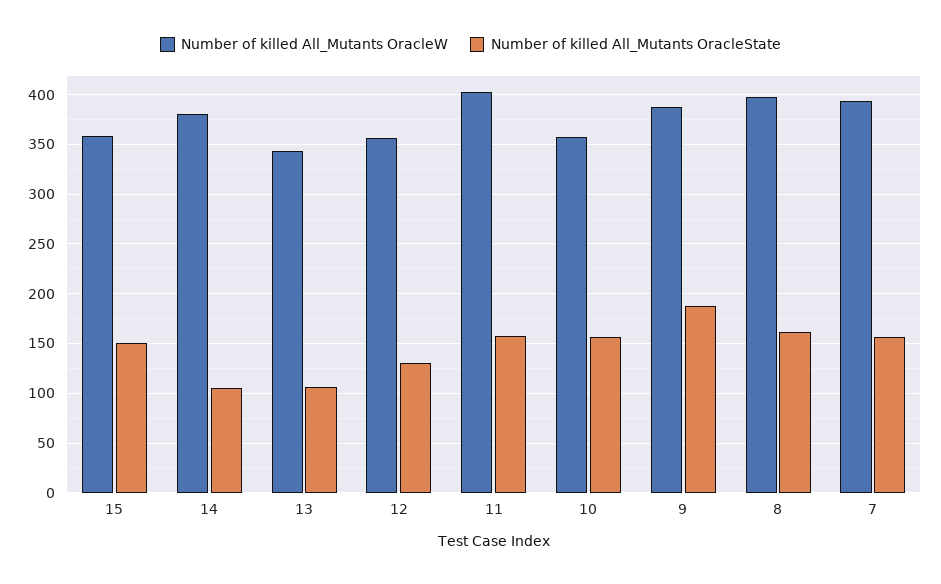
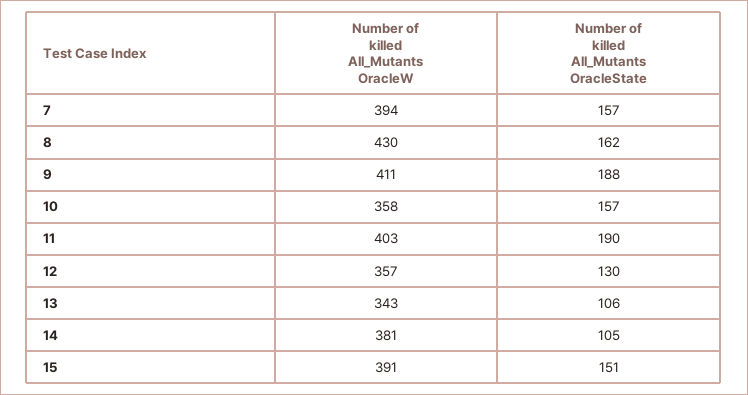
  {
    "Number of killed All_Mutants OracleW": {
-     "15": 360,
+     "15": 391,
      "14": 381,
      "13": 343,
      "12": 357,
      "11": 403,
      "10": 358,
-     "9": 390,
+     "9": 411,
-     "8": 400,
+     "8": 430,
      "7": 394
    },
    "Number of killed All_Mutants OracleState": {
      "15": 151,
      "14": 105,
      "13": 106,
      "12": 130,
-     "11": 160,
+     "11": 190,
      "10": 157,
      "9": 188,
      "8": 162,
      "7": 157
    }
  }

